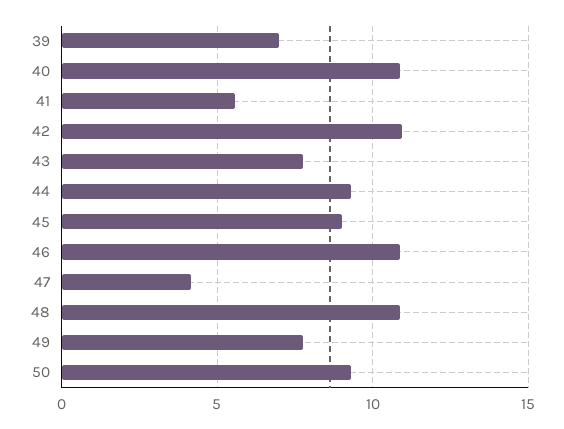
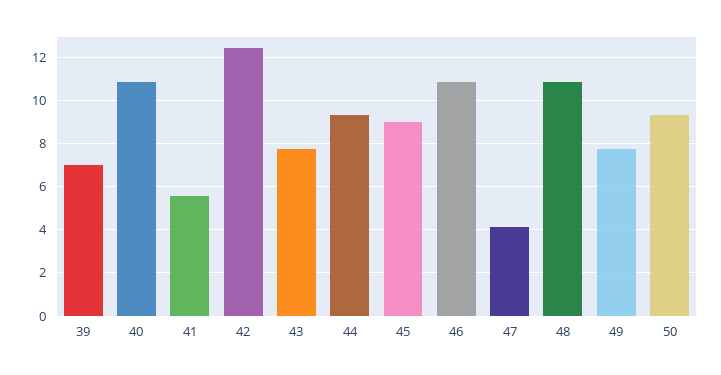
  {
    "39": 7,
    "40": 11,
    "41": 5.5,
-   "42": 11,
+   "42": 12.5,
    "43": 8,
    "44": 9.5,
    "45": 9,
    "46": 11,
    "47": 4,
    "48": 11,
    "49": 8,
    "50": 9.5
  }

